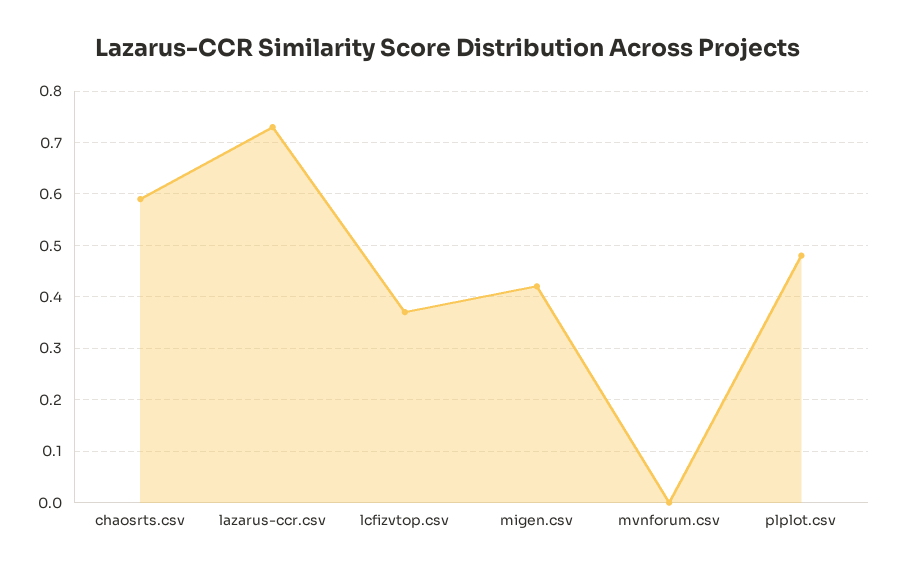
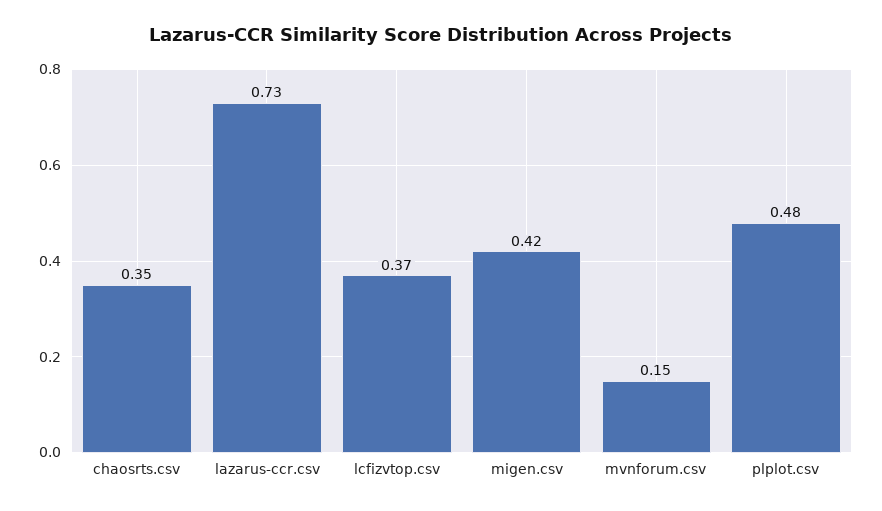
  {
-   "chaosrts.csv": 0.6,
+   "chaosrts.csv": 0.35,
    "lazarus-ccr.csv": 0.73,
    "lcfizvtop.csv": 0.37,
    "migen.csv": 0.42,
-   "mvnforum.csv": 0,
+   "mvnforum.csv": 0.15,
    "plplot.csv": 0.48
  }

